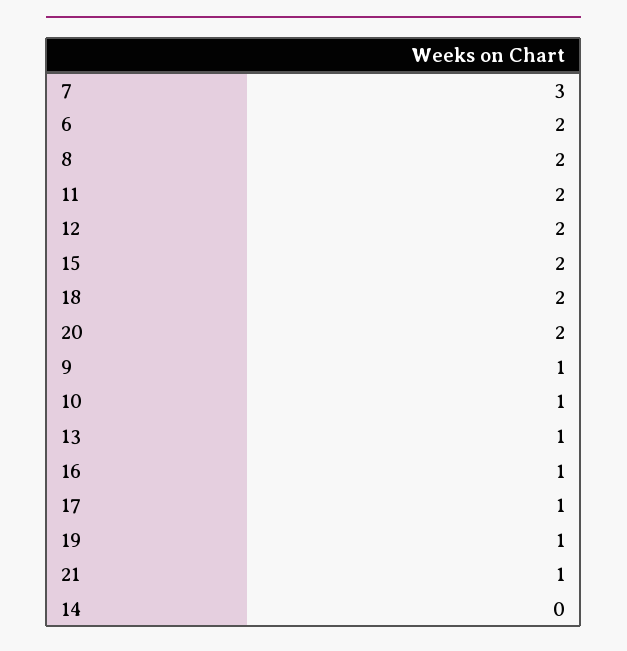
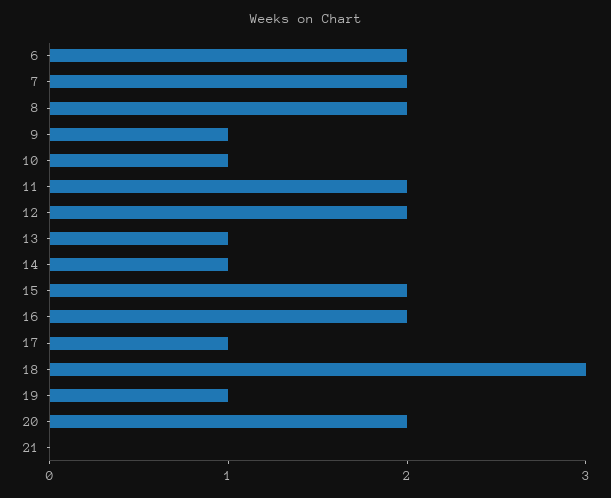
  {
-   "7": 3,
+   "7": 2,
    "6": 2,
    "8": 2,
    "11": 2,
    "12": 2,
    "15": 2,
-   "18": 2,
+   "18": 3,
    "20": 2,
    "9": 1,
    "10": 1,
    "13": 1,
-   "16": 1,
+   "16": 2,
    "17": 1,
    "19": 1,
-   "21": 1,
+   "21": 0,
-   "14": 0
+   "14": 1
  }

